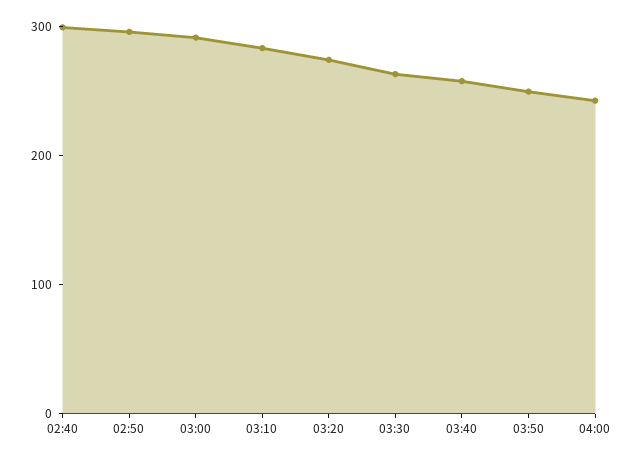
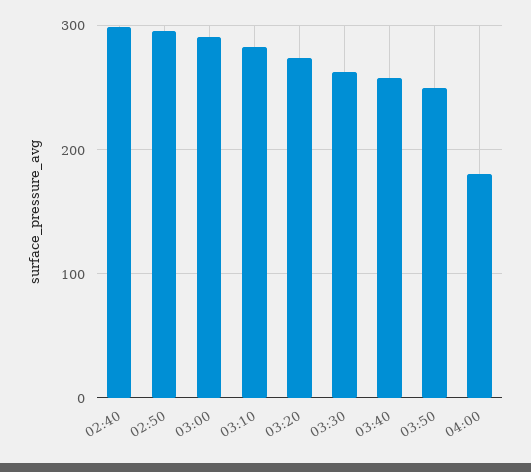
  {
    "02:40": 300,
    "02:50": 300,
    "03:00": 290,
    "03:10": 280,
    "03:20": 270,
    "03:30": 260,
    "03:40": 260,
    "03:50": 250,
-   "04:00": 240
+   "04:00": 180
  }

